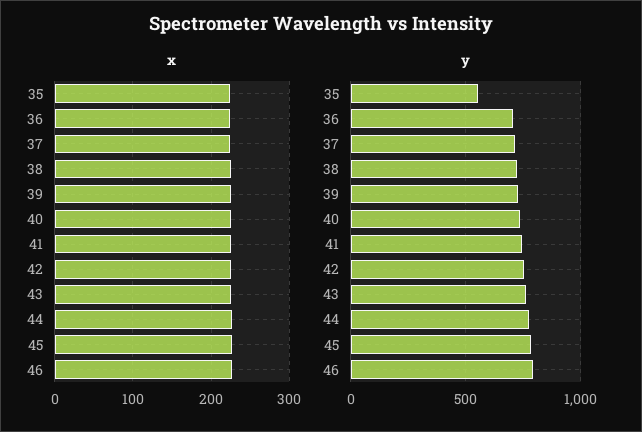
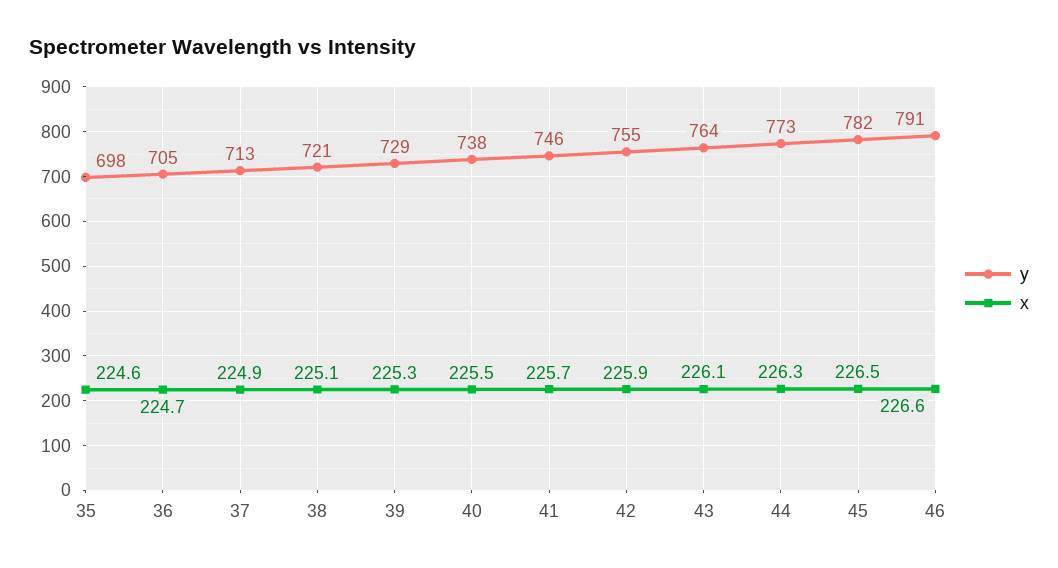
  {
    "x": {
      "35": 224.6,
      "36": 224.7,
      "37": 224.9,
      "38": 225.1,
      "39": 225.3,
      "40": 225.5,
      "41": 225.7,
      "42": 225.9,
      "43": 226.1,
      "44": 226.3,
      "45": 226.5,
      "46": 226.6
    },
    "y": {
-     "35": 550,
+     "35": 698,
      "36": 705,
      "37": 713,
      "38": 721,
      "39": 729,
      "40": 738,
      "41": 746,
      "42": 755,
      "43": 764,
      "44": 773,
      "45": 782,
      "46": 791
    }
  }

